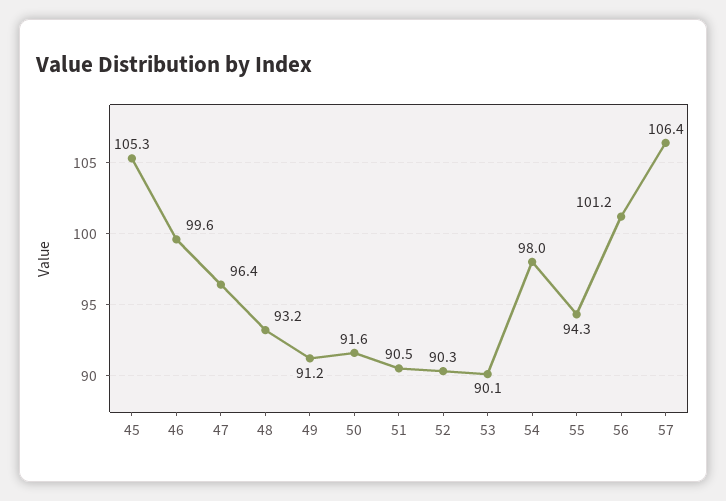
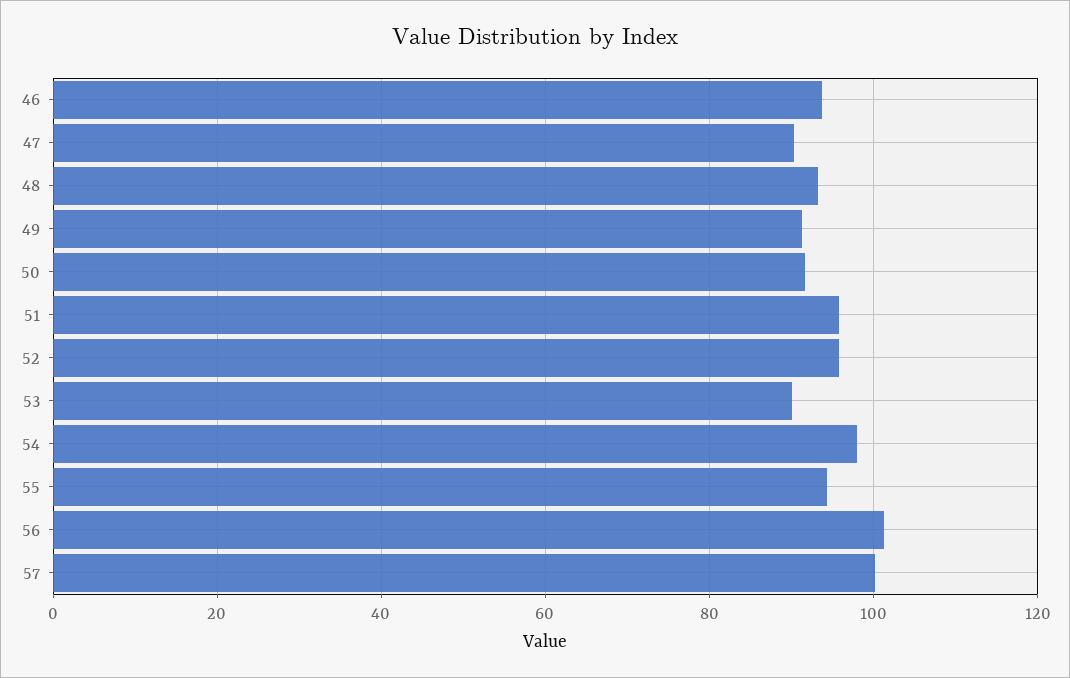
  {
-   "45": 105.3,
-   "46": 99.6,
+   "46": 94,
-   "47": 96.4,
+   "47": 90,
    "48": 93.2,
    "49": 91.2,
    "50": 91.6,
-   "51": 90.5,
+   "51": 96,
-   "52": 90.3,
+   "52": 96,
    "53": 90.1,
    "54": 98,
    "55": 94.3,
    "56": 101.2,
-   "57": 106.4
+   "57": 100
  }

